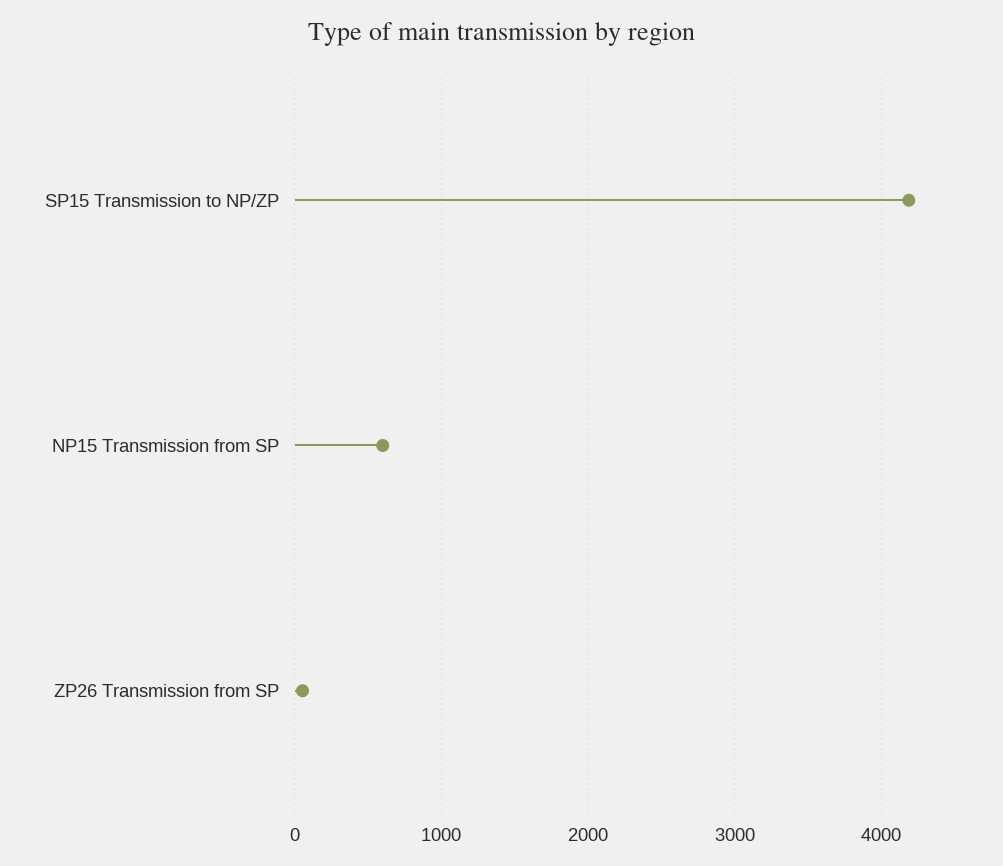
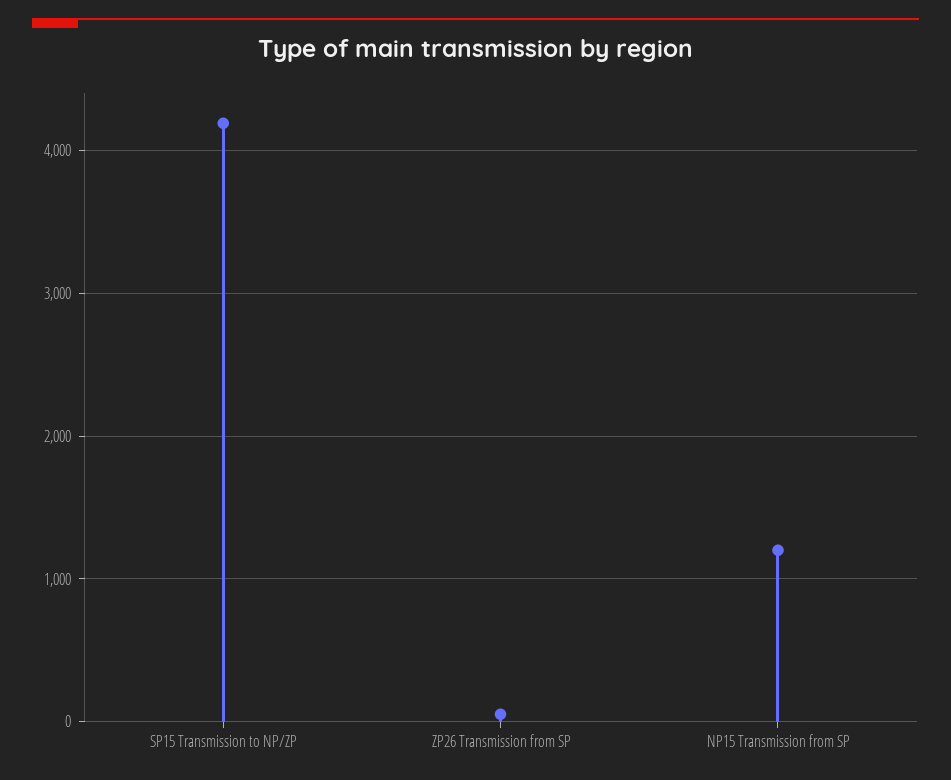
  {
    "SP15 Transmission to NP/ZP": 4200,
-   "NP15 Transmission from SP": 600,
+   "NP15 Transmission from SP": 1200,
    "ZP26 Transmission from SP": 100
  }

